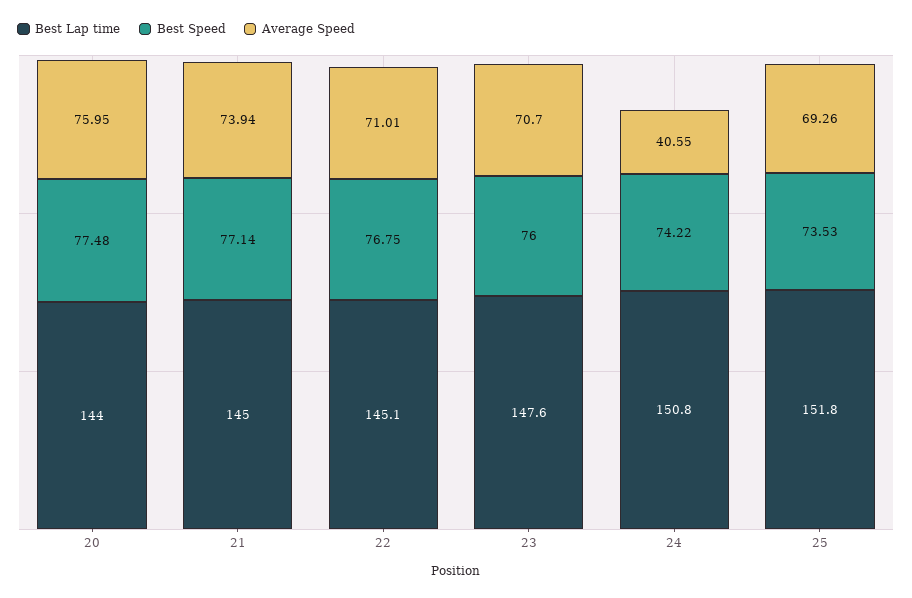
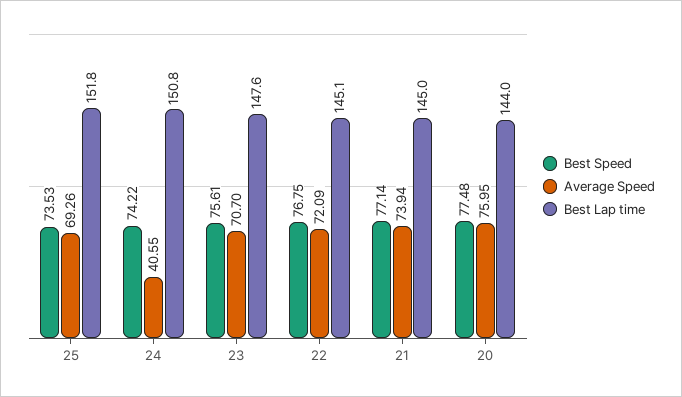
  {
    "Best Lap time": {
      "20": 144,
      "21": 145,
      "22": 145.1,
      "23": 147.6,
      "24": 150.8,
      "25": 151.8
    },
    "Best Speed": {
      "20": 77.48,
      "21": 77.14,
      "22": 76.75,
-     "23": 76,
+     "23": 75.61,
      "24": 74.22,
      "25": 73.53
    },
    "Average Speed": {
      "20": 75.95,
      "21": 73.94,
-     "22": 71.01,
+     "22": 72.09,
      "23": 70.7,
      "24": 40.55,
      "25": 69.26
    }
  }

